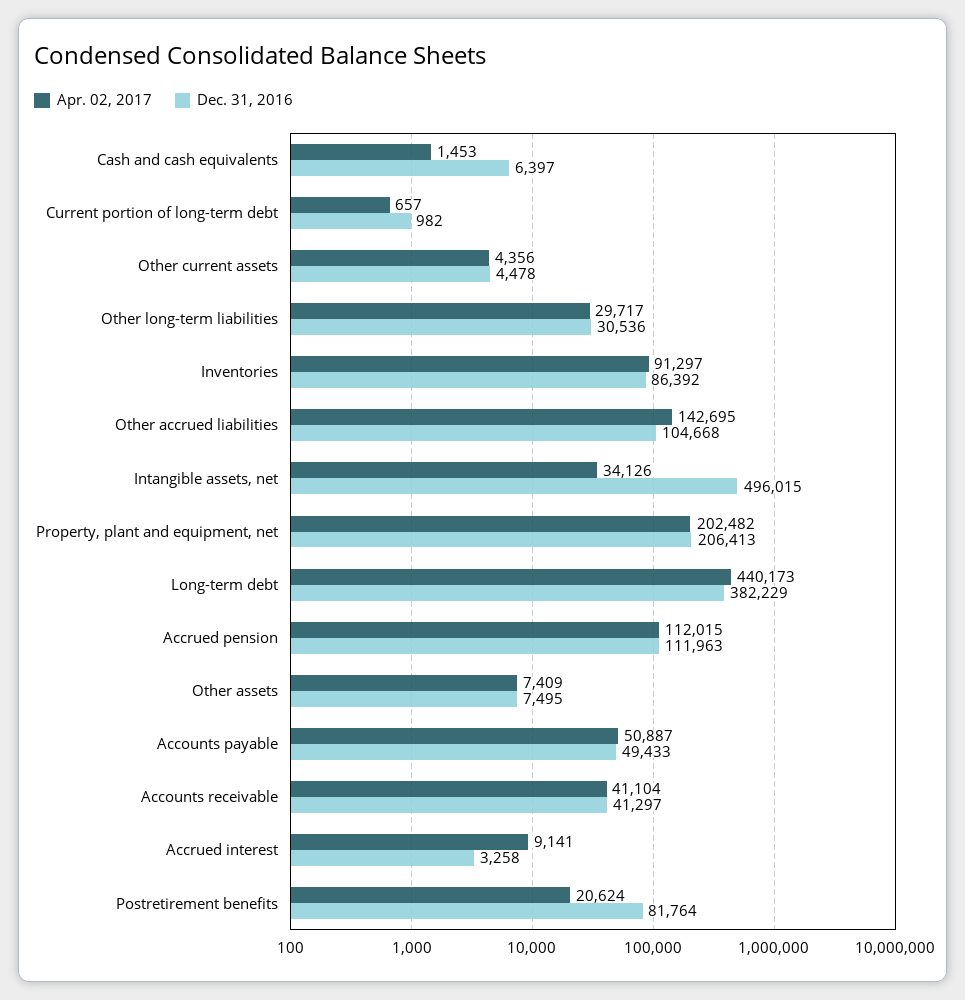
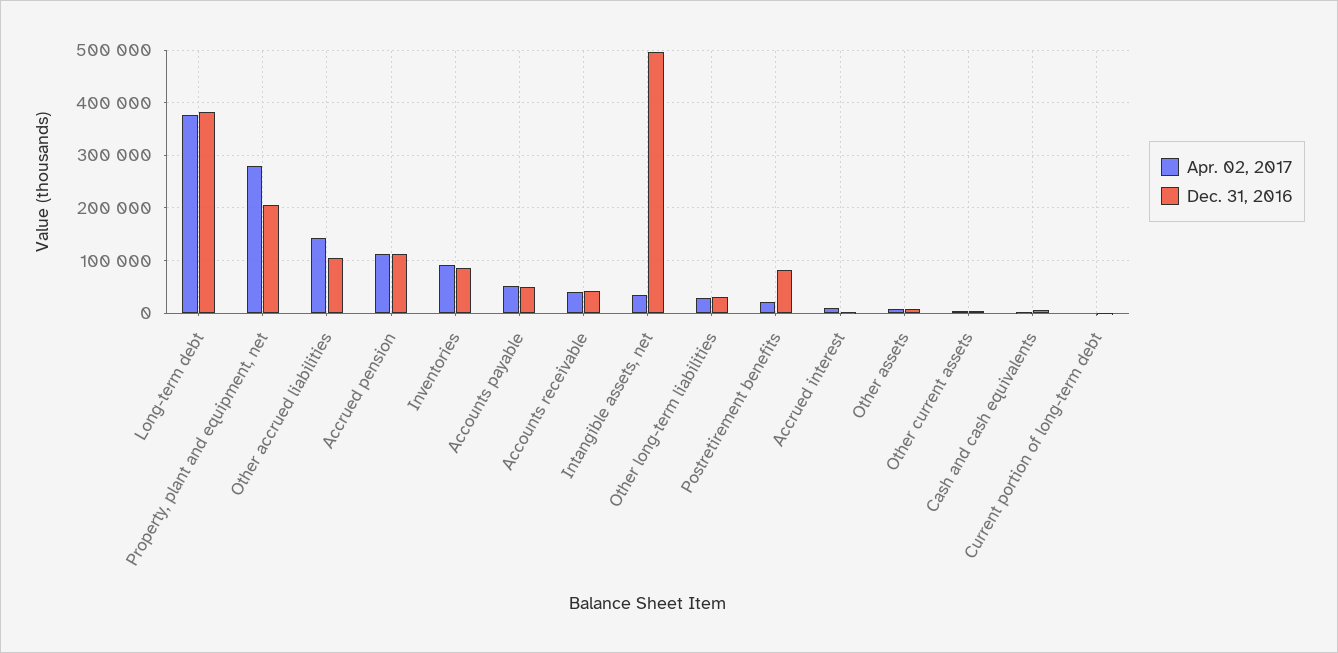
  {
    "Apr. 02, 2017": {
      "Cash and cash equivalents": 1453,
      "Current portion of long-term debt": 657,
      "Other current assets": 4356,
      "Other long-term liabilities": 29717,
      "Inventories": 91297,
      "Other accrued liabilities": 142695,
      "Intangible assets, net": 34126,
-     "Property, plant and equipment, net": 202482,
+     "Property, plant and equipment, net": 280000,
-     "Long-term debt": 440173,
+     "Long-term debt": 380000,
      "Accrued pension": 112015,
      "Other assets": 7409,
      "Accounts payable": 50887,
      "Accounts receivable": 41104,
      "Accrued interest": 9141,
      "Postretirement benefits": 20624
    },
    "Dec. 31, 2016": {
      "Cash and cash equivalents": 6397,
      "Current portion of long-term debt": 982,
      "Other current assets": 4478,
      "Other long-term liabilities": 30536,
      "Inventories": 86392,
      "Other accrued liabilities": 104668,
      "Intangible assets, net": 496015,
      "Property, plant and equipment, net": 206413,
      "Long-term debt": 382229,
      "Accrued pension": 111963,
      "Other assets": 7495,
      "Accounts payable": 49433,
      "Accounts receivable": 41297,
      "Accrued interest": 3258,
      "Postretirement benefits": 81764
    }
  }

